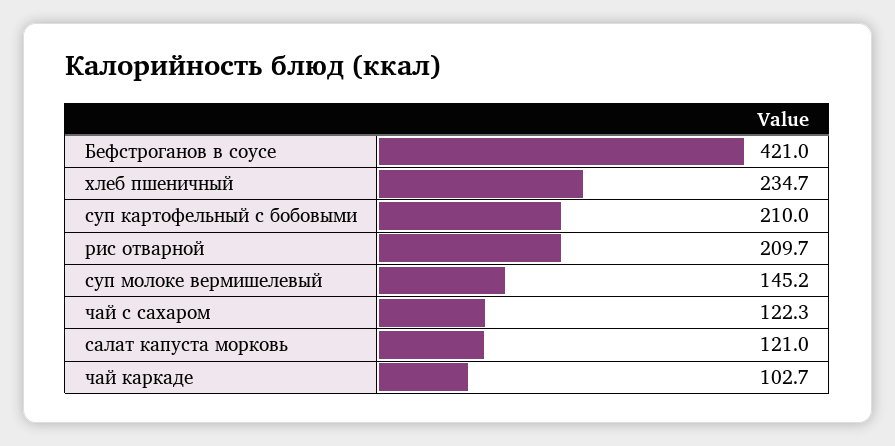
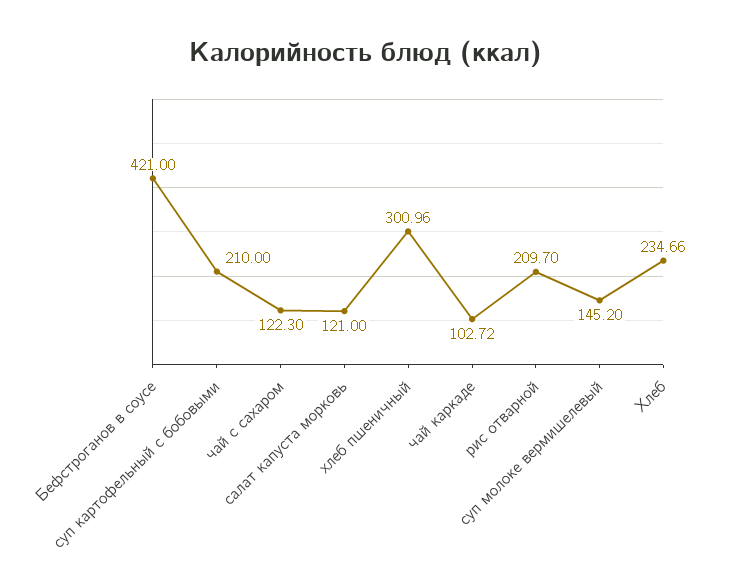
  {
    "Бефстроганов в соусе": 421,
-   "хлеб пшеничный": 234.7,
+   "хлеб пшеничный": 300.96,
    "суп картофельный с бобовыми": 210,
    "рис отварной": 209.7,
    "суп молоке вермишелевый": 145.2,
    "чай с сахаром": 122.3,
    "салат капуста морковь": 121,
-   "чай каркаде": 102.72
+   "чай каркаде": 102.72,
+   "Хлеб": 234.66
  }

